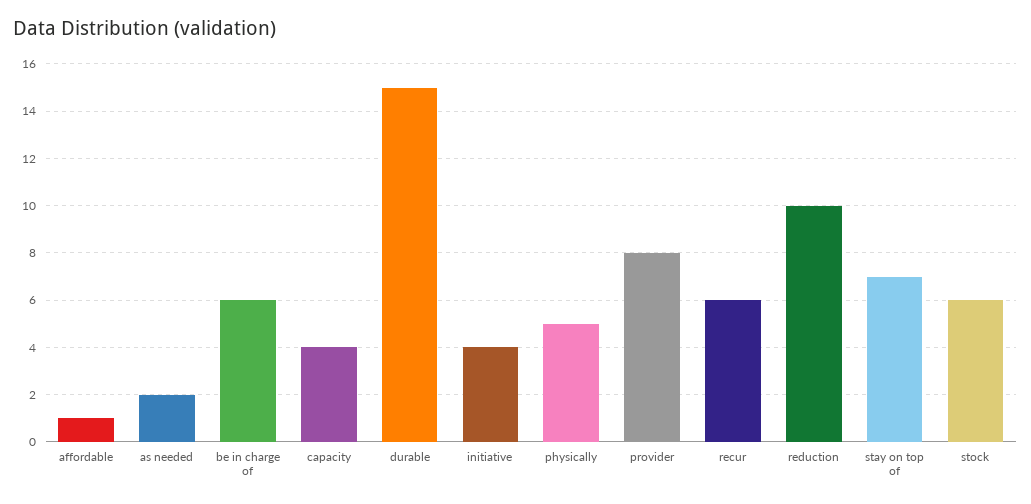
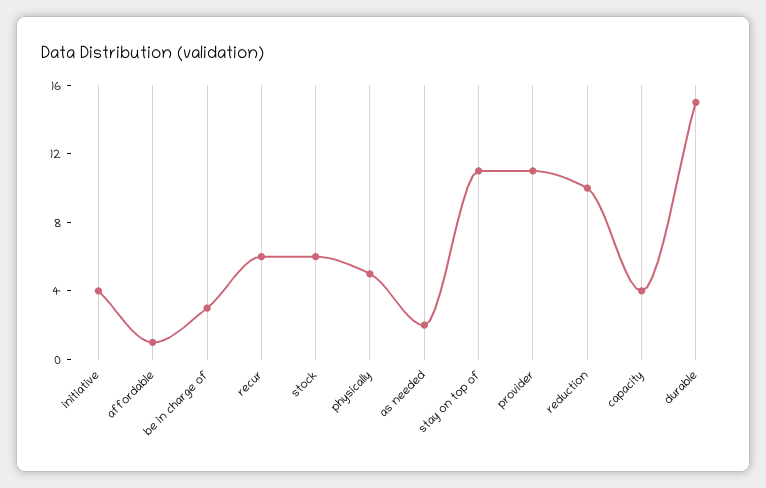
  {
    "affordable": 1,
    "as needed": 2,
-   "be in charge of": 6,
+   "be in charge of": 3,
    "capacity": 4,
    "durable": 15,
    "initiative": 4,
    "physically": 5,
-   "provider": 8,
+   "provider": 11,
    "recur": 6,
    "reduction": 10,
-   "stay on top of": 7,
+   "stay on top of": 11,
    "stock": 6
  }

